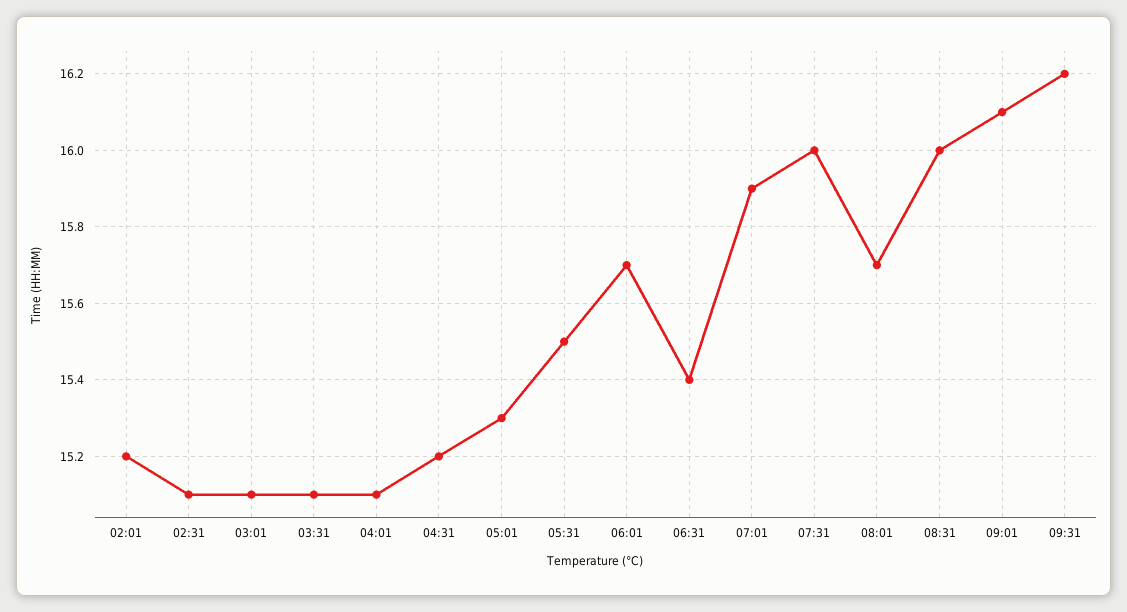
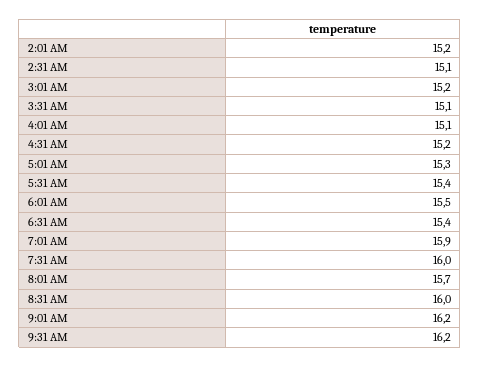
  {
    "02:01": 15.2,
    "02:31": 15.1,
-   "03:01": 15.1,
+   "03:01": 15.2,
    "03:31": 15.1,
    "04:01": 15.1,
    "04:31": 15.2,
    "05:01": 15.3,
-   "05:31": 15.5,
+   "05:31": 15.4,
-   "06:01": 15.7,
+   "06:01": 15.5,
    "06:31": 15.4,
    "07:01": 15.9,
    "07:31": 16,
    "08:01": 15.7,
    "08:31": 16,
-   "09:01": 16.1,
+   "09:01": 16.2,
    "09:31": 16.2
  }

